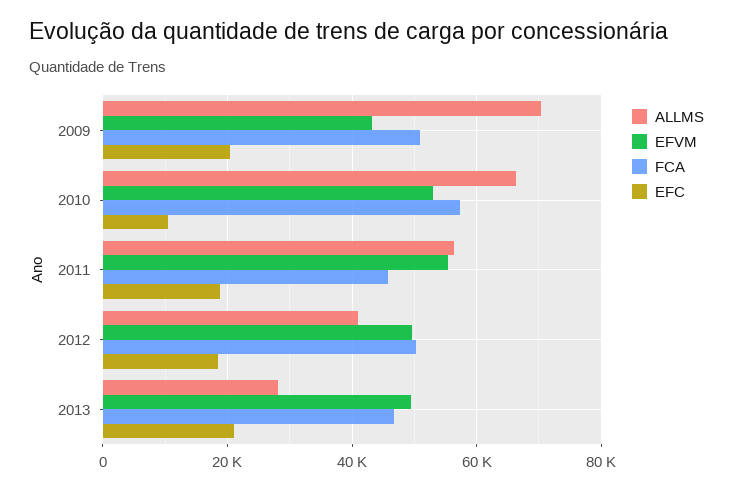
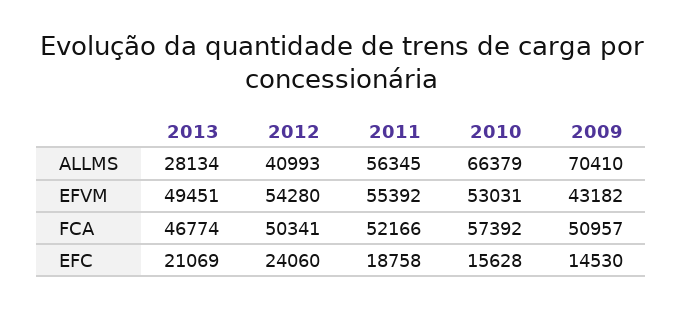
  {
    "ALLMS": {
      "2009": 70410,
      "2010": 66379,
      "2011": 56345,
      "2012": 40993,
      "2013": 28134
    },
    "EFVM": {
      "2009": 43182,
      "2010": 53031,
      "2011": 55392,
-     "2012": 50000,
+     "2012": 54280,
      "2013": 49451
    },
    "FCA": {
      "2009": 50957,
      "2010": 57392,
-     "2011": 46000,
+     "2011": 52166,
      "2012": 50341,
      "2013": 46774
    },
    "EFC": {
-     "2009": 20000,
+     "2009": 14530,
-     "2010": 10000,
+     "2010": 15628,
      "2011": 18758,
-     "2012": 18000,
+     "2012": 24060,
      "2013": 21069
    }
  }

